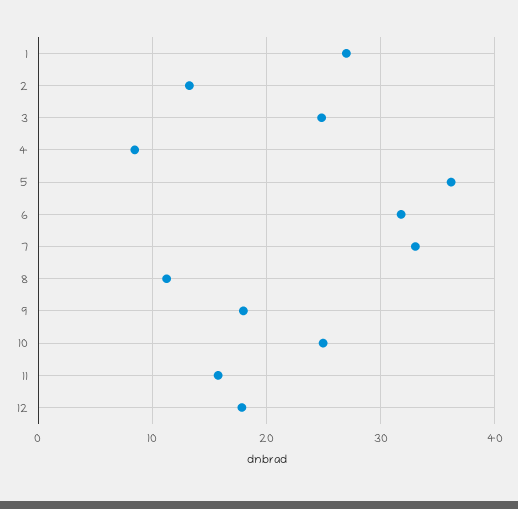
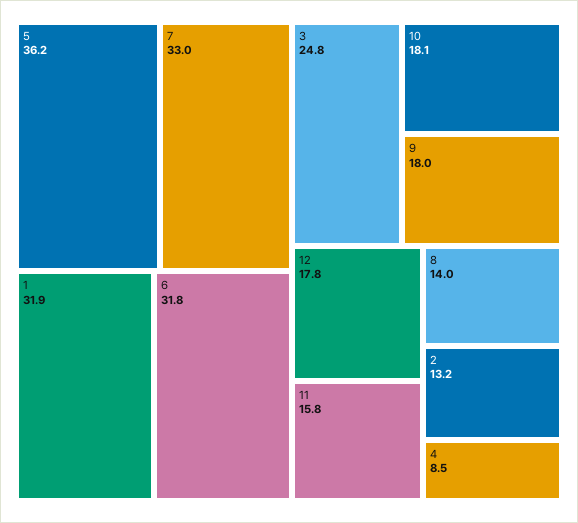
  {
-   "1": 27,
+   "1": 31.9,
    "2": 13.2,
    "3": 24.8,
    "4": 8.5,
    "5": 36.2,
    "6": 31.8,
    "7": 33,
-   "8": 11,
+   "8": 14,
    "9": 18,
-   "10": 25,
+   "10": 18.1,
    "11": 15.8,
    "12": 17.8
  }

